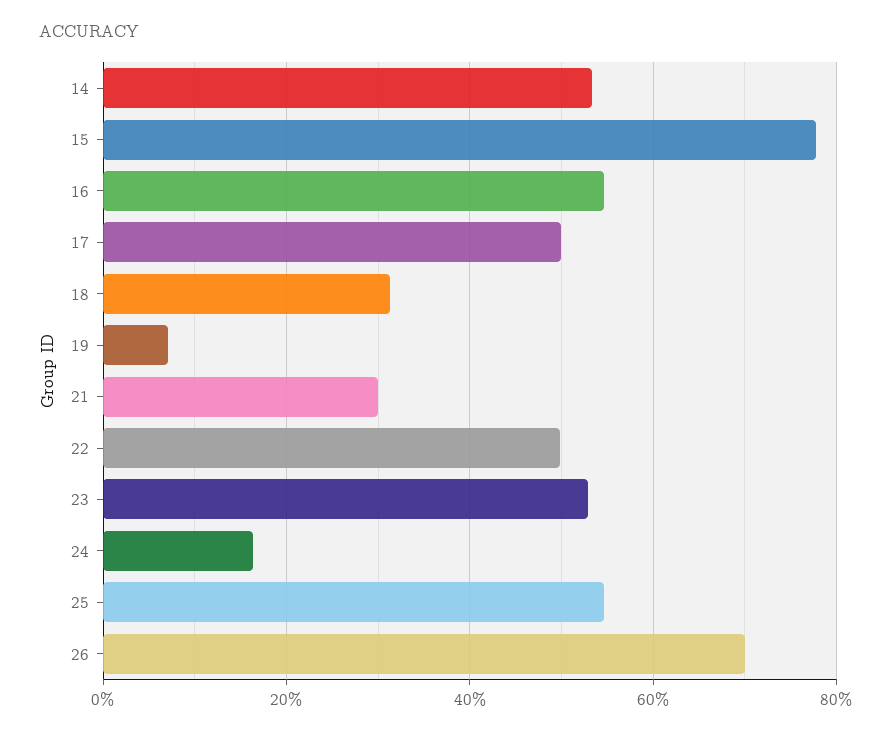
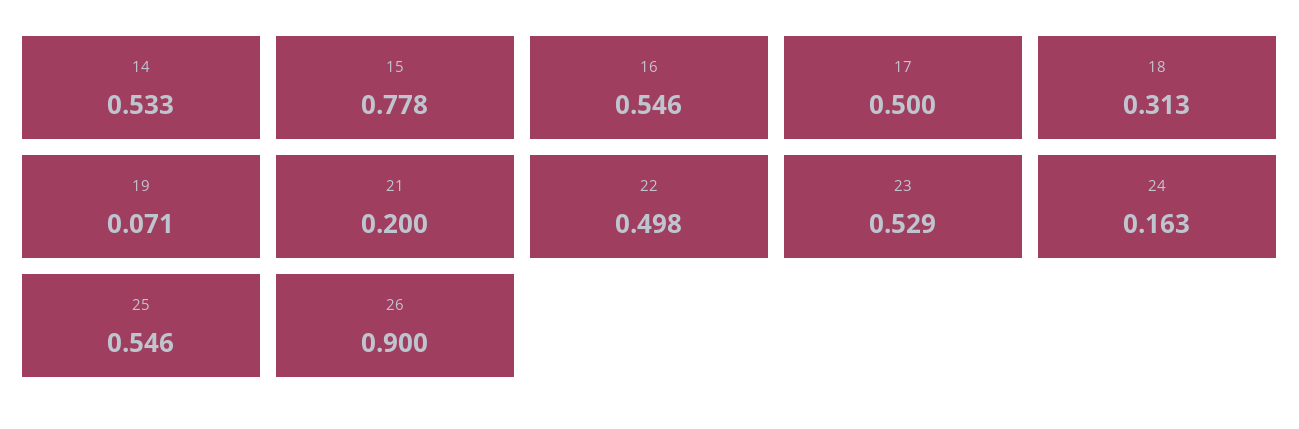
  {
    "14": 0.533,
    "15": 0.778,
    "16": 0.546,
    "17": 0.5,
    "18": 0.313,
    "19": 0.071,
-   "21": 0.3,
+   "21": 0.2,
    "22": 0.498,
    "23": 0.529,
    "24": 0.163,
    "25": 0.546,
-   "26": 0.7
+   "26": 0.9
  }

